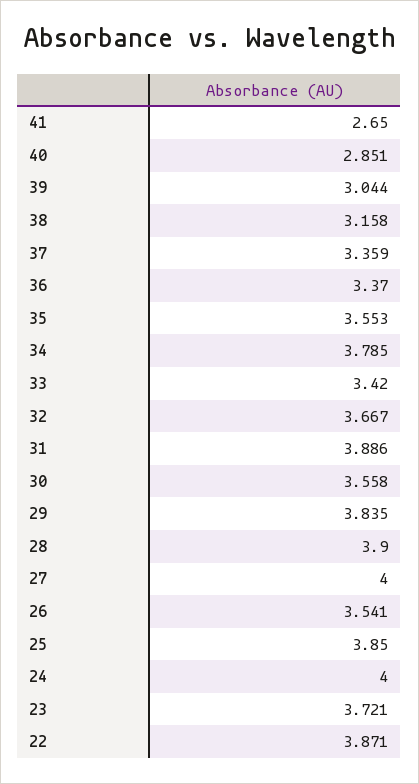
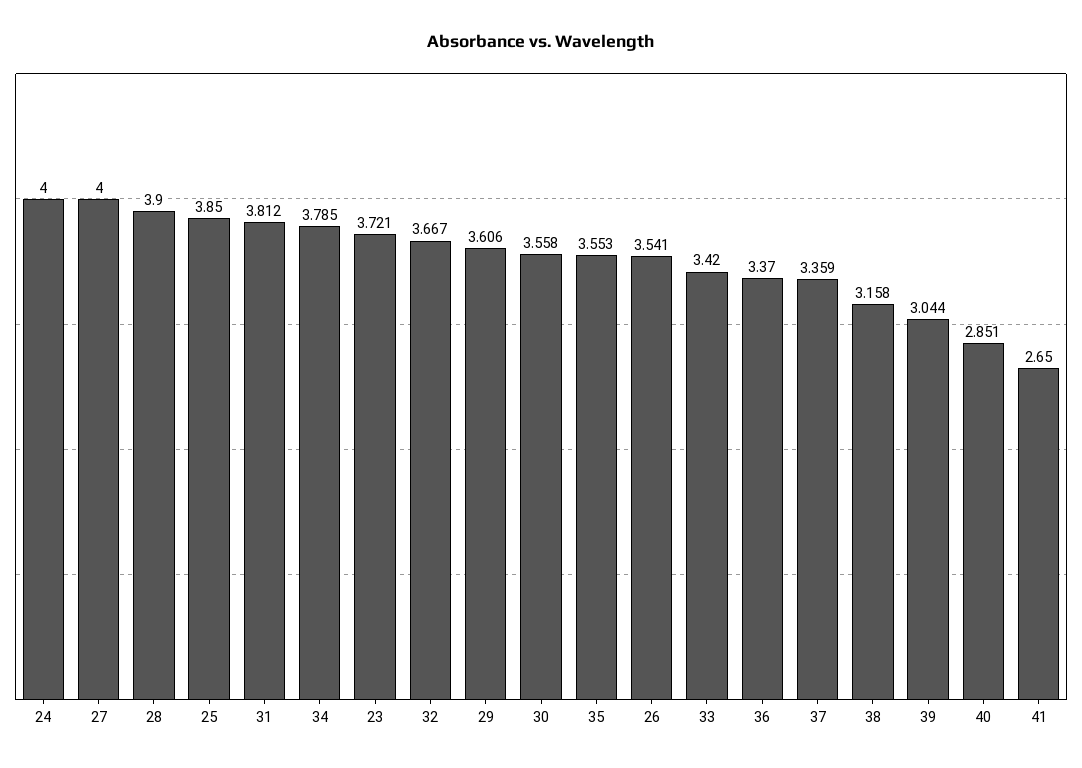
  {
    "41": 2.65,
    "40": 2.851,
    "39": 3.044,
    "38": 3.158,
    "37": 3.359,
    "36": 3.37,
    "35": 3.553,
    "34": 3.785,
    "33": 3.42,
    "32": 3.667,
-   "31": 3.886,
+   "31": 3.812,
    "30": 3.558,
-   "29": 3.835,
+   "29": 3.606,
    "28": 3.9,
    "27": 4,
    "26": 3.541,
    "25": 3.85,
    "24": 4,
-   "23": 3.721,
+   "23": 3.721
-   "22": 3.871
  }

